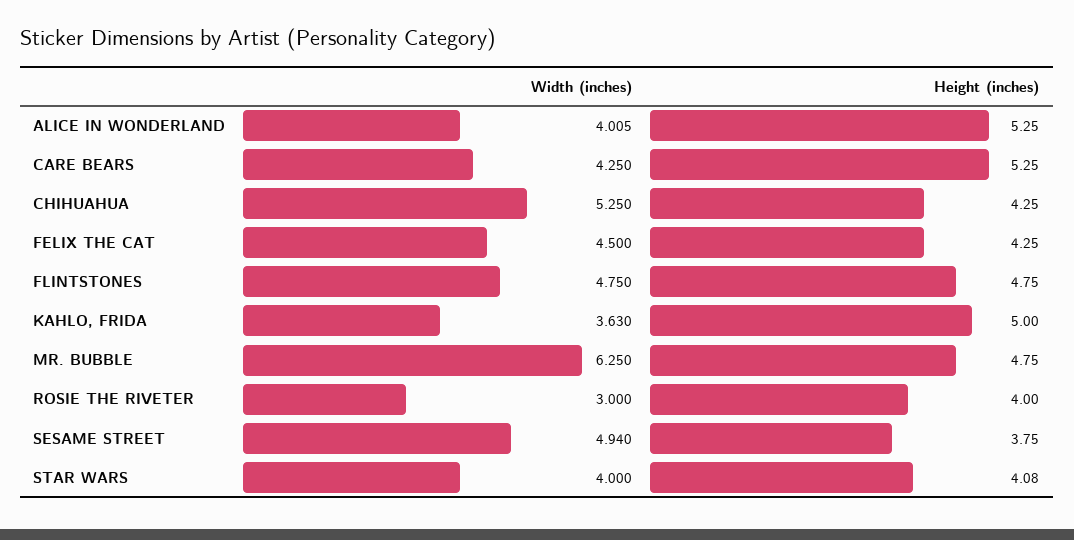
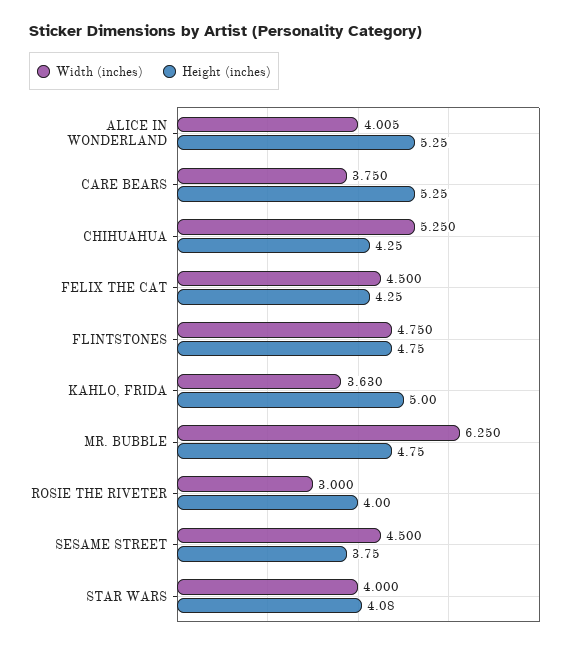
  {
    "Width (inches)": {
      "ALICE IN WONDERLAND": 4.005,
-     "CARE BEARS": 4.25,
+     "CARE BEARS": 3.75,
      "CHIHUAHUA": 5.25,
      "FELIX THE CAT": 4.5,
      "FLINTSTONES": 4.75,
      "KAHLO, FRIDA": 3.63,
      "MR. BUBBLE": 6.25,
      "ROSIE THE RIVETER": 3,
-     "SESAME STREET": 4.94,
+     "SESAME STREET": 4.5,
      "STAR WARS": 4
    },
    "Height (inches)": {
      "ALICE IN WONDERLAND": 5.25,
      "CARE BEARS": 5.25,
      "CHIHUAHUA": 4.25,
      "FELIX THE CAT": 4.25,
      "FLINTSTONES": 4.75,
      "KAHLO, FRIDA": 5,
      "MR. BUBBLE": 4.75,
      "ROSIE THE RIVETER": 4,
      "SESAME STREET": 3.75,
      "STAR WARS": 4.08
    }
  }

